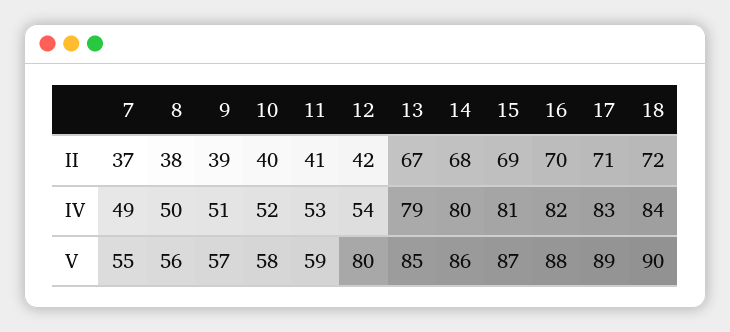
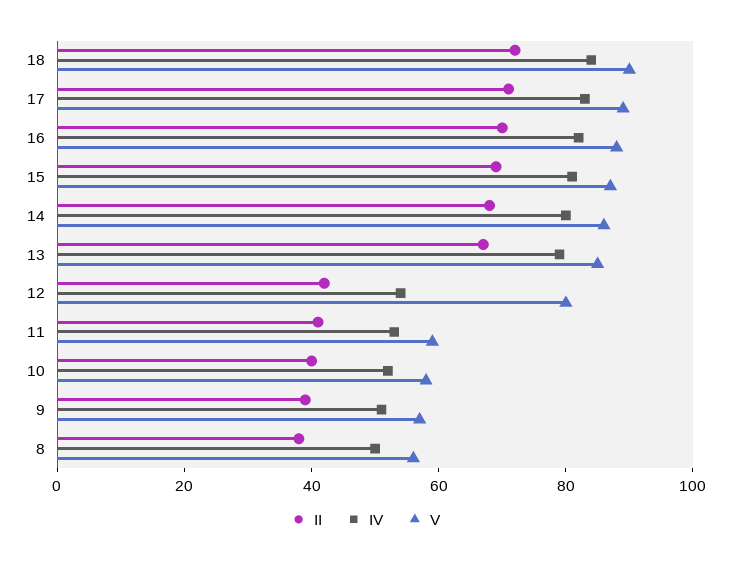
  {
    "II": {
-     "7": 37,
      "8": 38,
      "9": 39,
      "10": 40,
      "11": 41,
      "12": 42,
      "13": 67,
      "14": 68,
      "15": 69,
      "16": 70,
      "17": 71,
      "18": 72
    },
    "IV": {
-     "7": 49,
      "8": 50,
      "9": 51,
      "10": 52,
      "11": 53,
      "12": 54,
      "13": 79,
      "14": 80,
      "15": 81,
      "16": 82,
      "17": 83,
      "18": 84
    },
    "V": {
-     "7": 55,
      "8": 56,
      "9": 57,
      "10": 58,
      "11": 59,
      "12": 80,
      "13": 85,
      "14": 86,
      "15": 87,
      "16": 88,
      "17": 89,
      "18": 90
    }
  }

